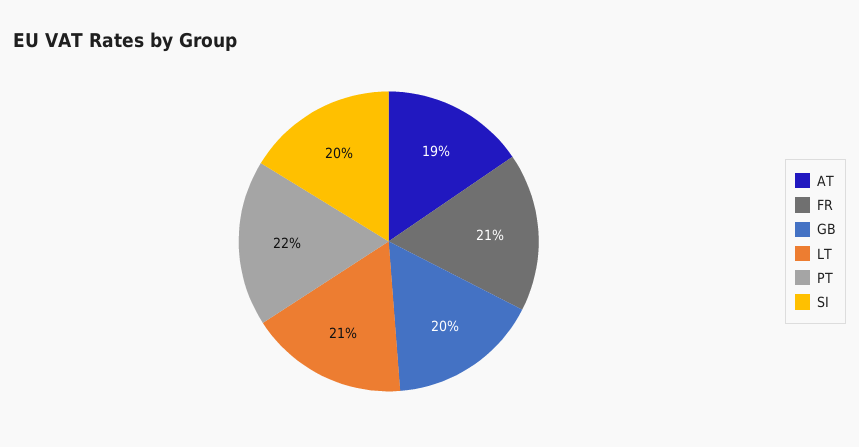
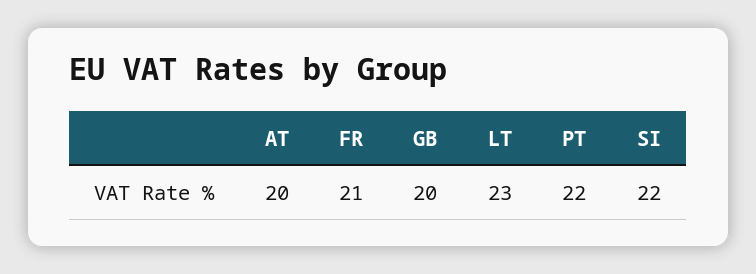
  {
-   "AT": 19,
+   "AT": 20,
    "FR": 21,
    "GB": 20,
-   "LT": 21,
+   "LT": 23,
    "PT": 22,
-   "SI": 20
+   "SI": 22
  }

